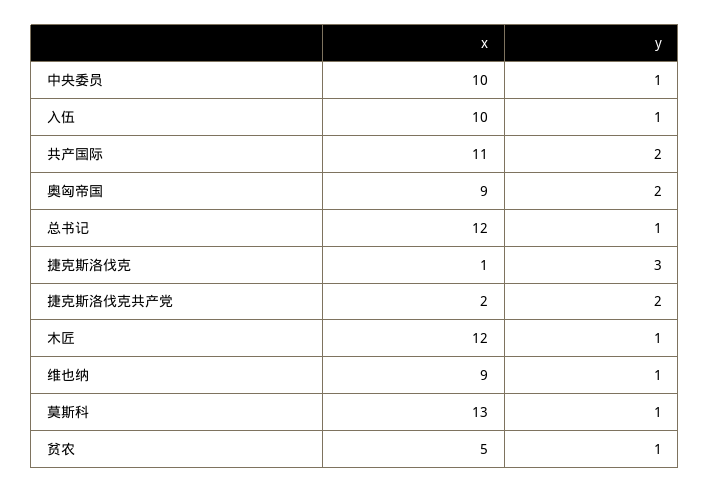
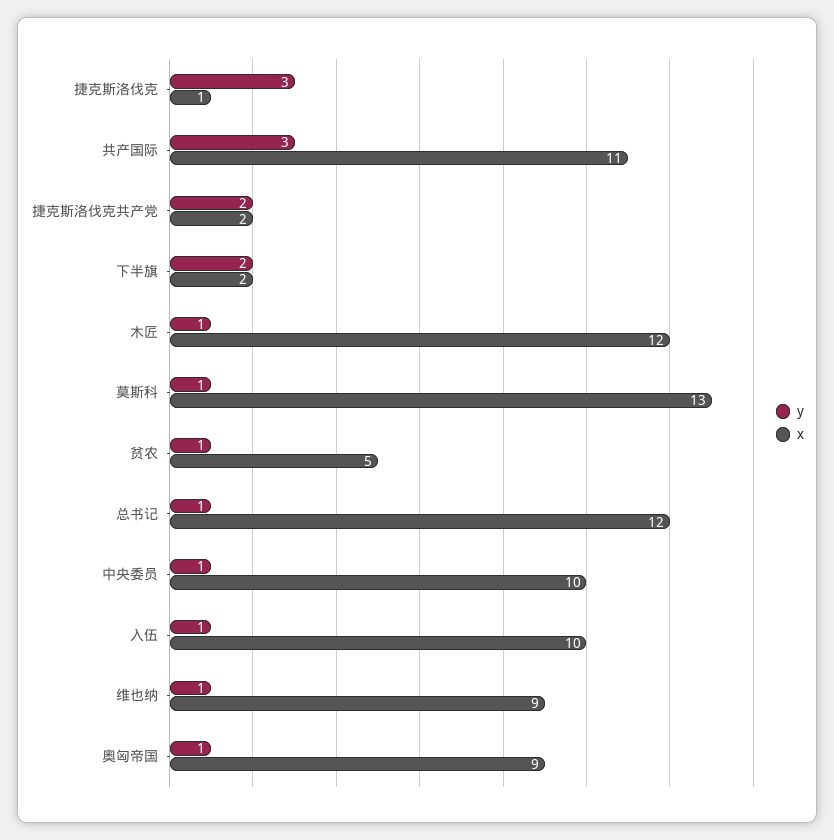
  {
    "x": {
      "中央委员": 10,
      "入伍": 10,
      "共产国际": 11,
      "奥匈帝国": 9,
      "总书记": 12,
      "捷克斯洛伐克": 1,
      "捷克斯洛伐克共产党": 2,
      "木匠": 12,
      "维也纳": 9,
      "莫斯科": 13,
-     "贫农": 5
+     "贫农": 5,
+     "下半旗": 2
    },
    "y": {
      "中央委员": 1,
      "入伍": 1,
-     "共产国际": 2,
+     "共产国际": 3,
-     "奥匈帝国": 2,
+     "奥匈帝国": 1,
      "总书记": 1,
      "捷克斯洛伐克": 3,
      "捷克斯洛伐克共产党": 2,
      "木匠": 1,
      "维也纳": 1,
      "莫斯科": 1,
-     "贫农": 1
+     "贫农": 1,
+     "下半旗": 2
    }
  }

